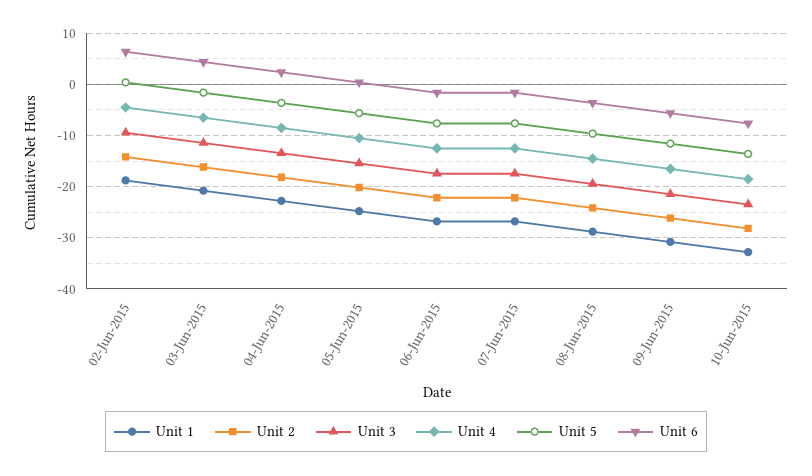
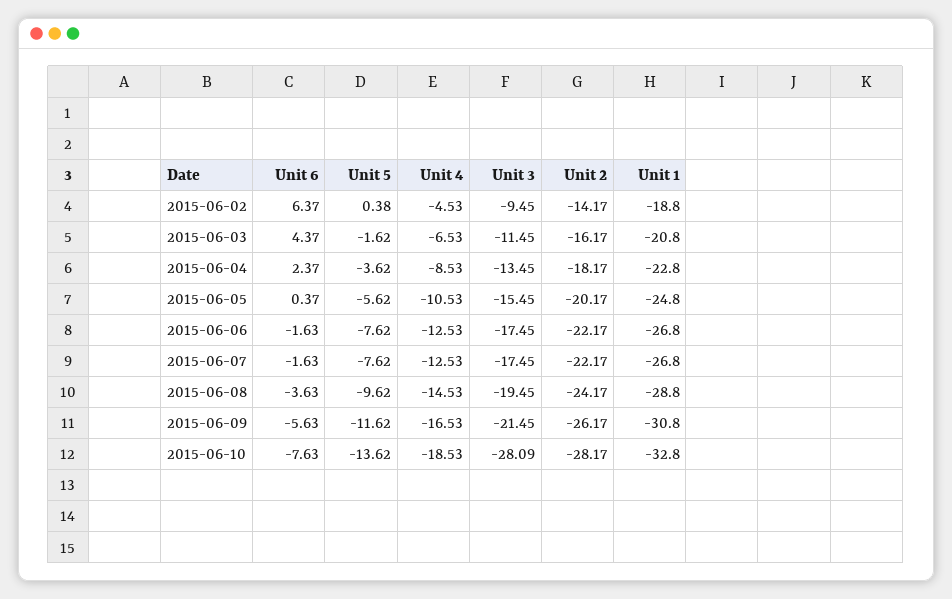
  {
    "Unit 1": {
      "02-Jun-2015": -18.8,
      "03-Jun-2015": -20.8,
      "04-Jun-2015": -22.8,
      "05-Jun-2015": -24.8,
      "06-Jun-2015": -26.8,
      "07-Jun-2015": -26.8,
      "08-Jun-2015": -28.8,
      "09-Jun-2015": -30.8,
      "10-Jun-2015": -32.8
    },
    "Unit 2": {
      "02-Jun-2015": -14.17,
      "03-Jun-2015": -16.17,
      "04-Jun-2015": -18.17,
      "05-Jun-2015": -20.17,
      "06-Jun-2015": -22.17,
      "07-Jun-2015": -22.17,
      "08-Jun-2015": -24.17,
      "09-Jun-2015": -26.17,
      "10-Jun-2015": -28.17
    },
    "Unit 3": {
      "02-Jun-2015": -9.45,
      "03-Jun-2015": -11.45,
      "04-Jun-2015": -13.45,
      "05-Jun-2015": -15.45,
      "06-Jun-2015": -17.45,
      "07-Jun-2015": -17.45,
      "08-Jun-2015": -19.45,
      "09-Jun-2015": -21.45,
-     "10-Jun-2015": -24
+     "10-Jun-2015": -28.09
    },
    "Unit 4": {
      "02-Jun-2015": -4.53,
      "03-Jun-2015": -6.53,
      "04-Jun-2015": -8.53,
      "05-Jun-2015": -10.53,
      "06-Jun-2015": -12.53,
      "07-Jun-2015": -12.53,
      "08-Jun-2015": -14.53,
      "09-Jun-2015": -16.53,
      "10-Jun-2015": -18.53
    },
    "Unit 5": {
      "02-Jun-2015": 0.38,
      "03-Jun-2015": -1.62,
      "04-Jun-2015": -3.62,
      "05-Jun-2015": -5.62,
      "06-Jun-2015": -7.62,
      "07-Jun-2015": -7.62,
      "08-Jun-2015": -9.62,
      "09-Jun-2015": -11.62,
      "10-Jun-2015": -13.62
    },
    "Unit 6": {
      "02-Jun-2015": 6.37,
      "03-Jun-2015": 4.37,
      "04-Jun-2015": 2.37,
      "05-Jun-2015": 0.37,
      "06-Jun-2015": -1.63,
      "07-Jun-2015": -1.63,
      "08-Jun-2015": -3.63,
      "09-Jun-2015": -5.63,
      "10-Jun-2015": -7.63
    }
  }

